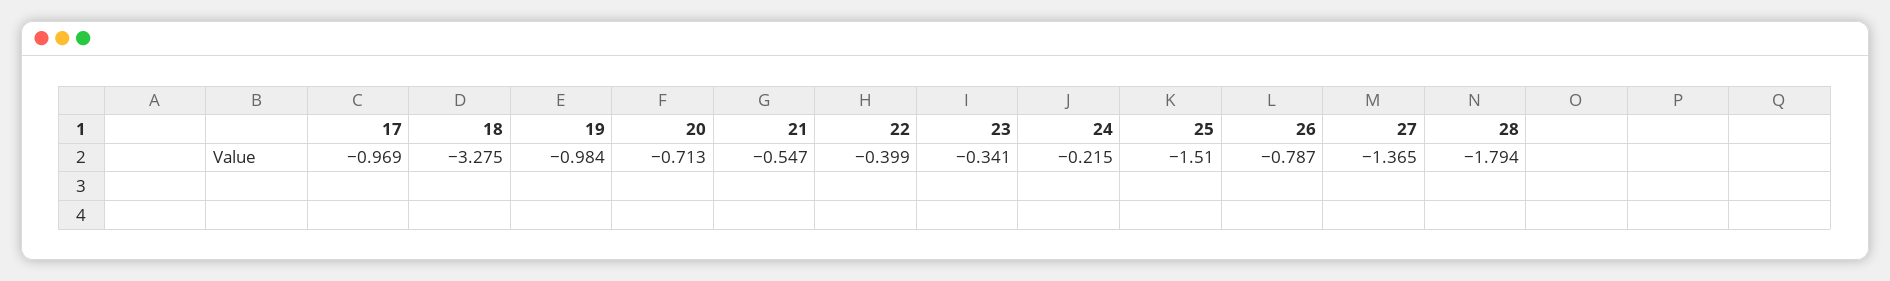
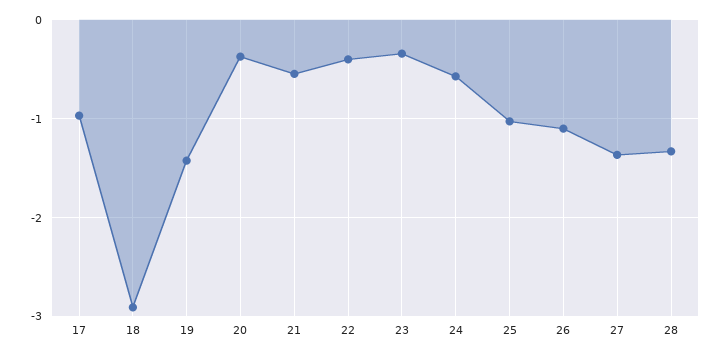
  {
    "17": -0.969,
-   "18": -3.275,
+   "18": -2.9,
-   "19": -0.984,
+   "19": -1.4,
-   "20": -0.713,
+   "20": -0.4,
    "21": -0.547,
    "22": -0.399,
    "23": -0.341,
-   "24": -0.215,
+   "24": -0.6,
-   "25": -1.51,
+   "25": -1,
-   "26": -0.787,
+   "26": -1.1,
    "27": -1.365,
-   "28": -1.794
+   "28": -1.3
  }

